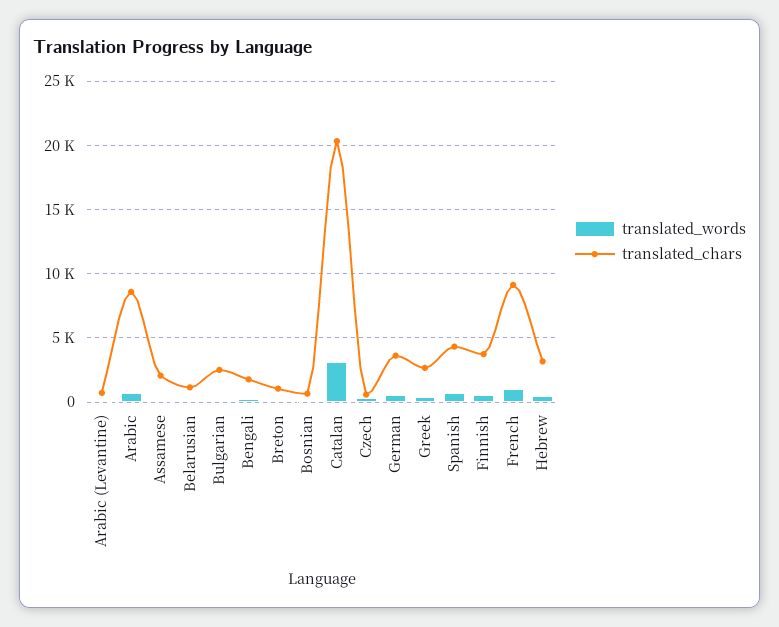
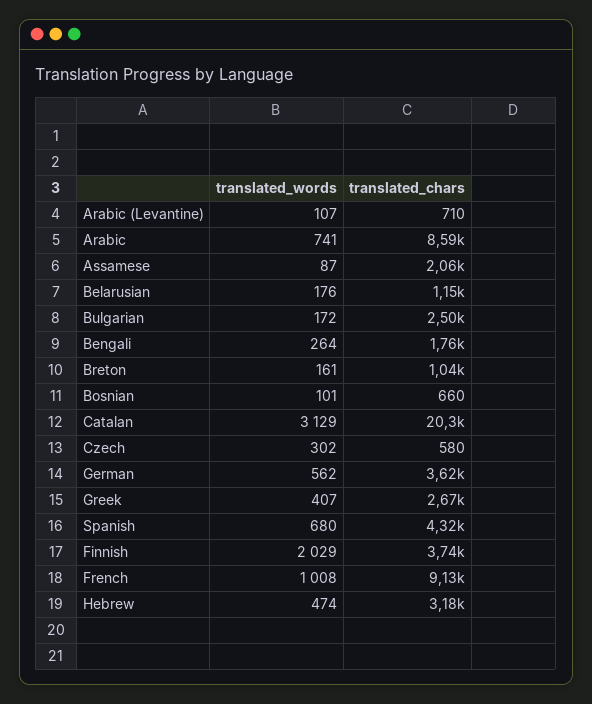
  {
    "translated_words": {
      "Arabic (Levantine)": 107,
      "Arabic": 741,
      "Assamese": 87,
      "Belarusian": 176,
      "Bulgarian": 172,
      "Bengali": 264,
      "Breton": 161,
      "Bosnian": 101,
      "Catalan": 3129,
      "Czech": 302,
      "German": 562,
      "Greek": 407,
      "Spanish": 680,
-     "Finnish": 500,
+     "Finnish": 2029,
      "French": 1008,
      "Hebrew": 474
    },
    "translated_chars": {
      "Arabic (Levantine)": 710,
      "Arabic": 8590,
      "Assamese": 2060,
      "Belarusian": 1150,
      "Bulgarian": 2500,
      "Bengali": 1760,
      "Breton": 1040,
      "Bosnian": 660,
      "Catalan": 20300,
      "Czech": 580,
      "German": 3620,
      "Greek": 2670,
      "Spanish": 4320,
      "Finnish": 3740,
      "French": 9130,
      "Hebrew": 3180
    }
  }

